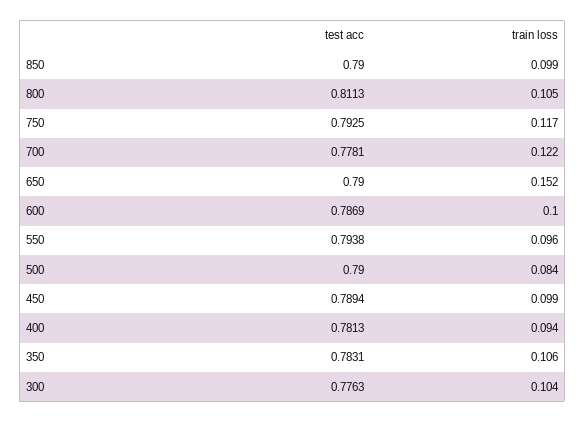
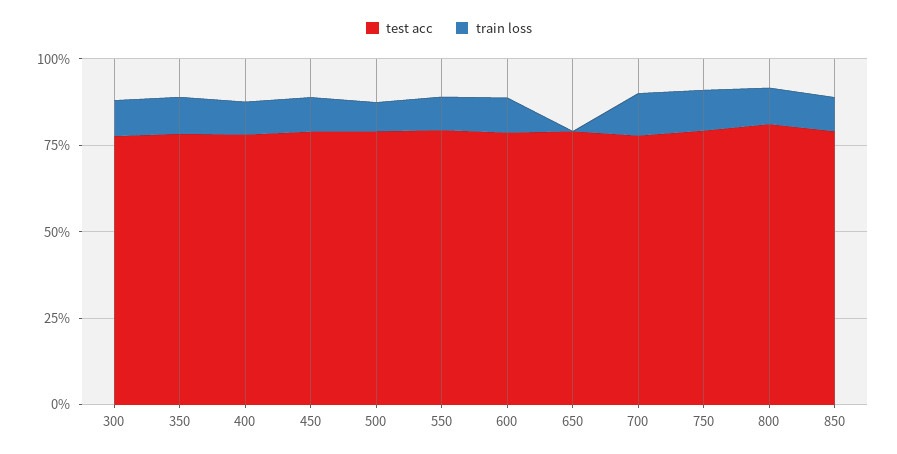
  {
    "test acc": {
      "850": 0.79,
      "800": 0.8113,
      "750": 0.7925,
      "700": 0.7781,
      "650": 0.79,
      "600": 0.7869,
      "550": 0.7938,
      "500": 0.79,
      "450": 0.7894,
      "400": 0.7813,
      "350": 0.7831,
      "300": 0.7763
    },
    "train loss": {
      "850": 0.099,
      "800": 0.105,
      "750": 0.117,
      "700": 0.122,
-     "650": 0.152,
+     "650": 0,
      "600": 0.1,
      "550": 0.096,
      "500": 0.084,
      "450": 0.099,
      "400": 0.094,
      "350": 0.106,
      "300": 0.104
    }
  }

